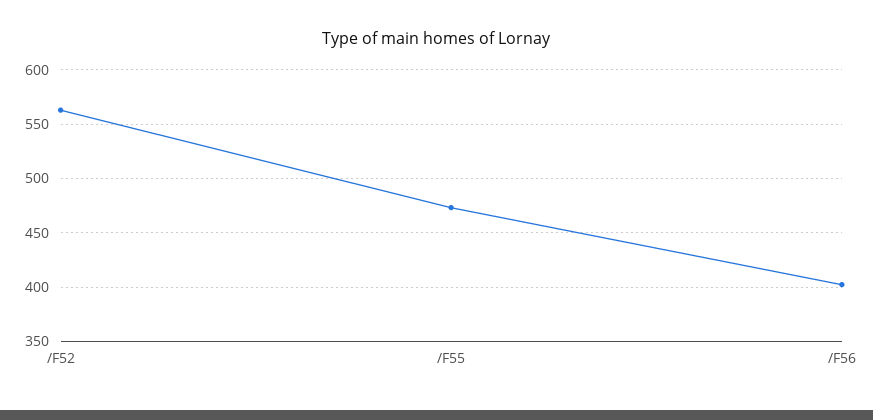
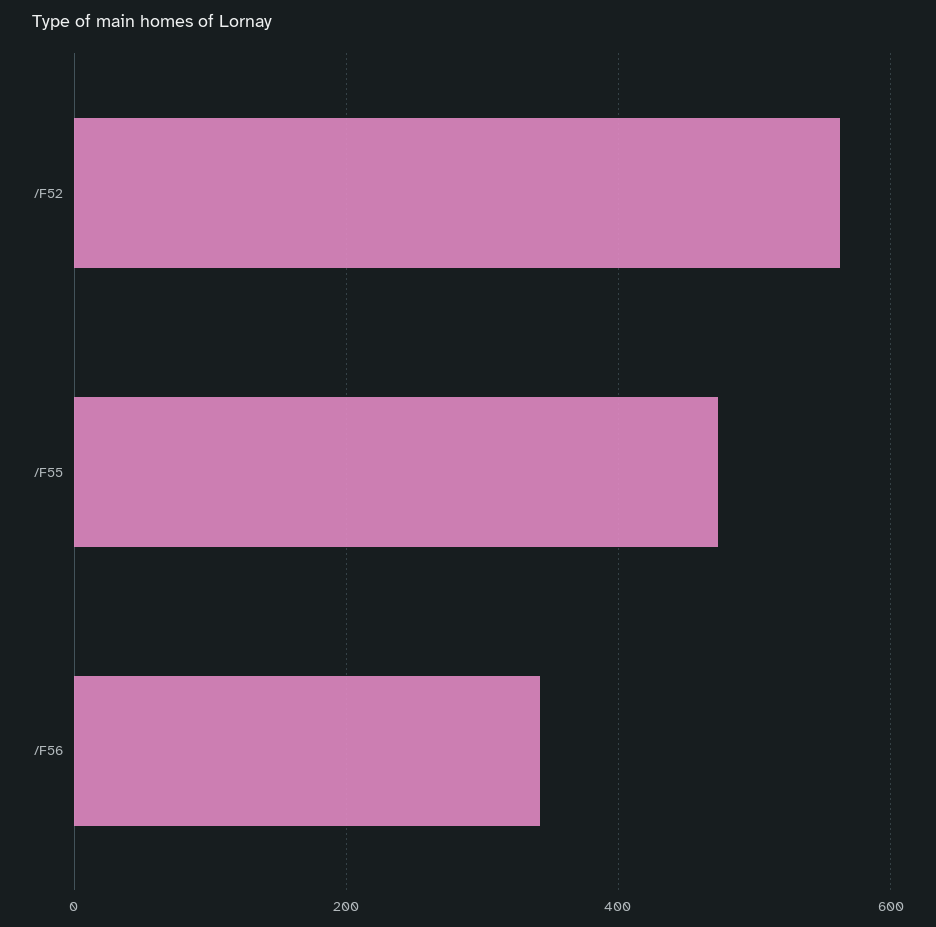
  {
    "/F52": 560,
    "/F55": 470,
-   "/F56": 400
+   "/F56": 340
  }

